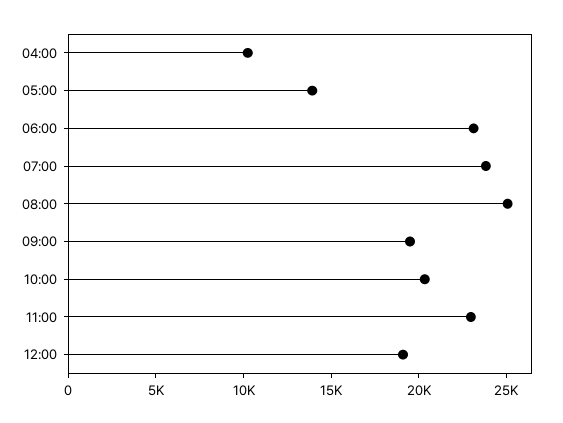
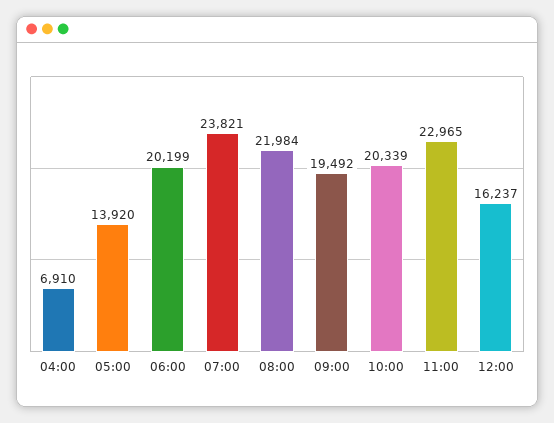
  {
-   "04:00": 10000,
+   "04:00": 6910,
    "05:00": 13920,
-   "06:00": 23000,
+   "06:00": 20199,
    "07:00": 23821,
-   "08:00": 25000,
+   "08:00": 21984,
    "09:00": 19492,
    "10:00": 20339,
    "11:00": 22965,
-   "12:00": 19000
+   "12:00": 16237
  }

